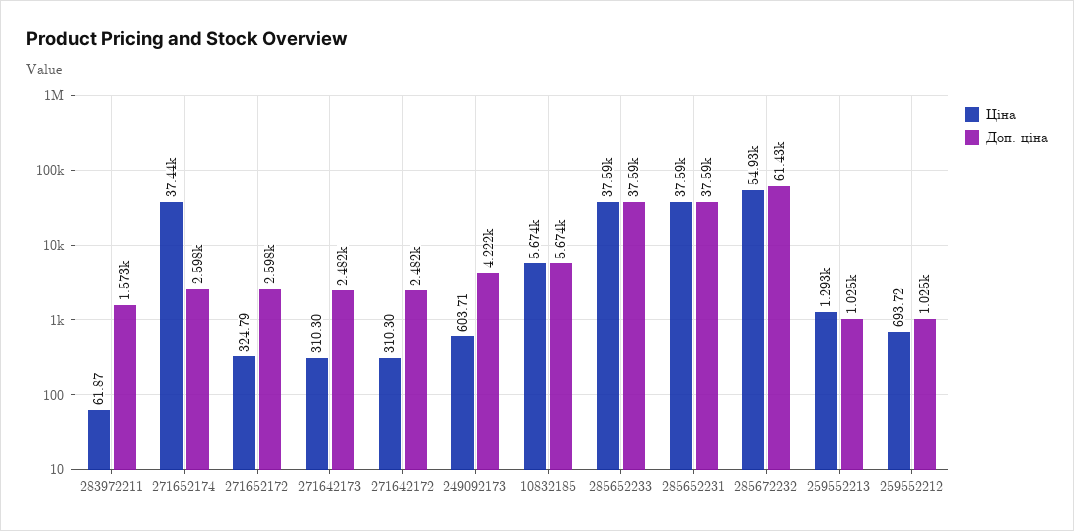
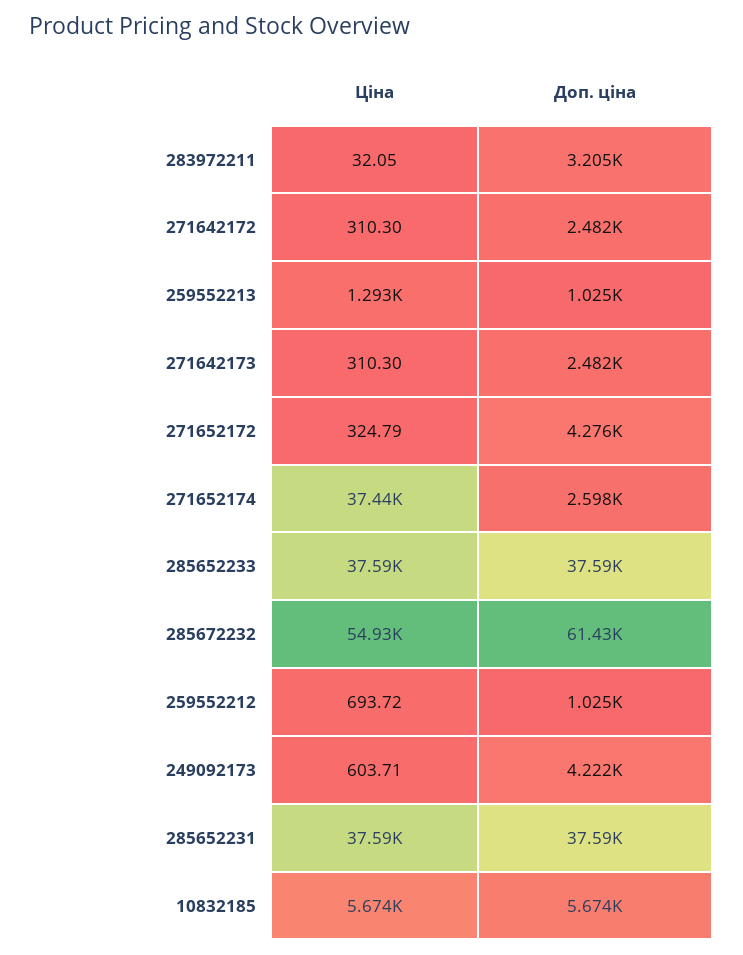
  {
    "Ціна": {
-     "283972211": 61.87,
+     "283972211": 32.05,
      "271652174": 37440,
      "271652172": 324.79,
      "271642173": 310.3,
      "271642172": 310.3,
      "249092173": 603.71,
      "10832185": 5674,
      "285652233": 37590,
      "285652231": 37590,
      "285672232": 54930,
      "259552213": 1293,
      "259552212": 693.72
    },
    "Доп. ціна": {
-     "283972211": 1573,
+     "283972211": 3205,
      "271652174": 2598,
-     "271652172": 2598,
+     "271652172": 4276,
      "271642173": 2482,
      "271642172": 2482,
      "249092173": 4222,
      "10832185": 5674,
      "285652233": 37590,
      "285652231": 37590,
      "285672232": 61430,
      "259552213": 1025,
      "259552212": 1025
    }
  }

